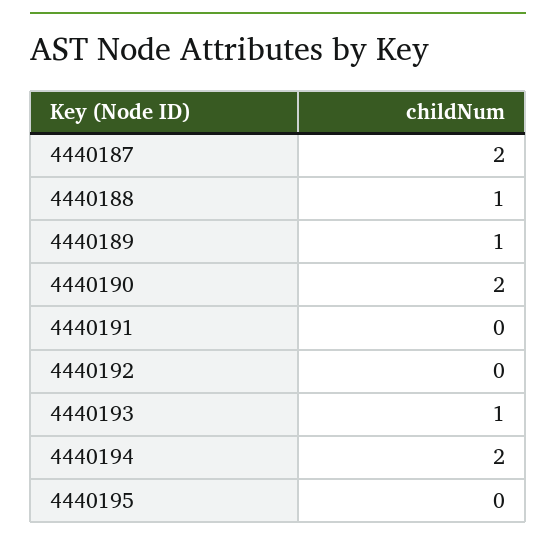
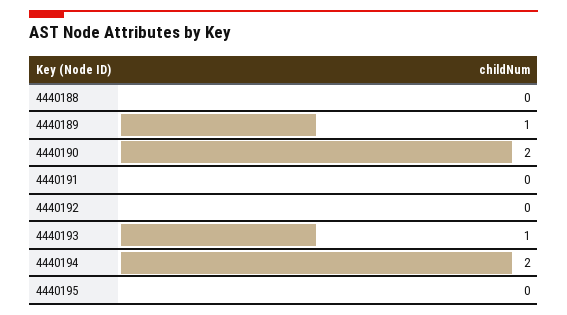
  {
-   "4440187": 2,
-   "4440188": 1,
+   "4440188": 0,
    "4440189": 1,
    "4440190": 2,
    "4440191": 0,
    "4440192": 0,
    "4440193": 1,
    "4440194": 2,
    "4440195": 0
  }

